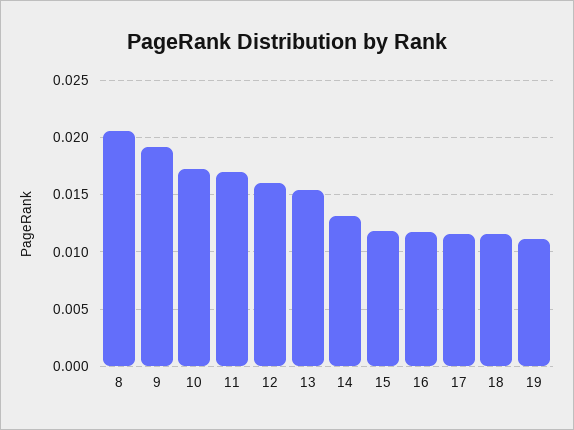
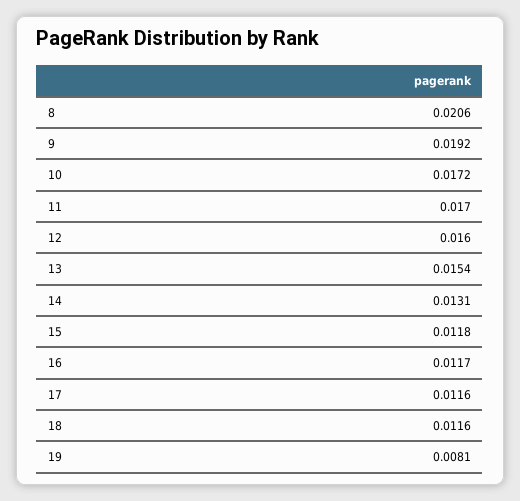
  {
    "8": 0.0206,
    "9": 0.0192,
    "10": 0.0172,
    "11": 0.017,
    "12": 0.016,
    "13": 0.0154,
    "14": 0.0131,
    "15": 0.0118,
    "16": 0.0117,
    "17": 0.0116,
    "18": 0.0116,
-   "19": 0.011
+   "19": 0.0081
  }

